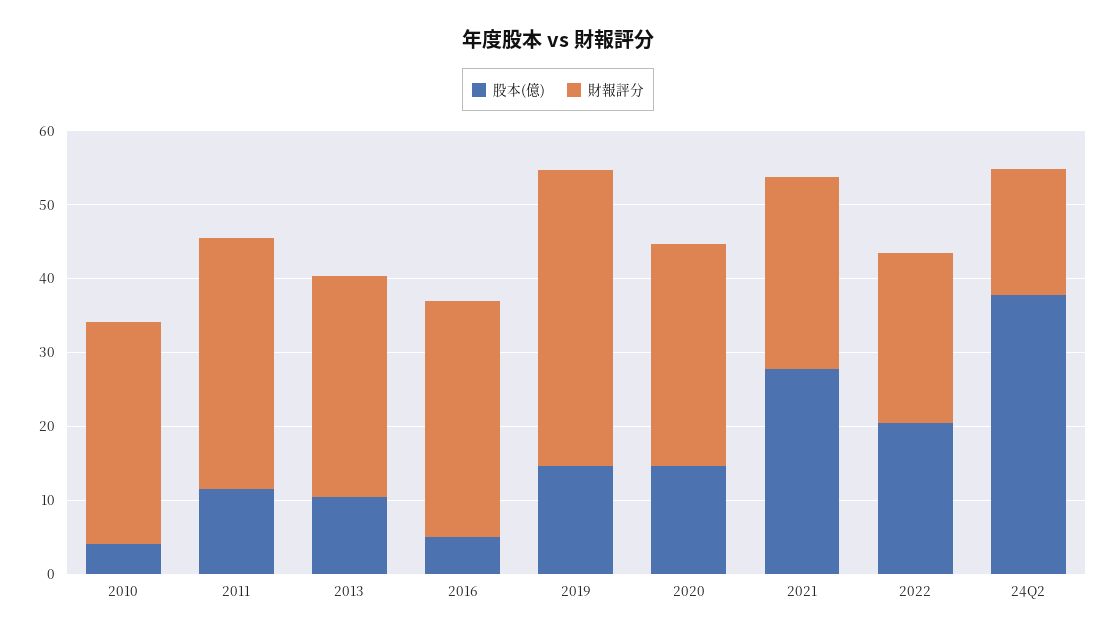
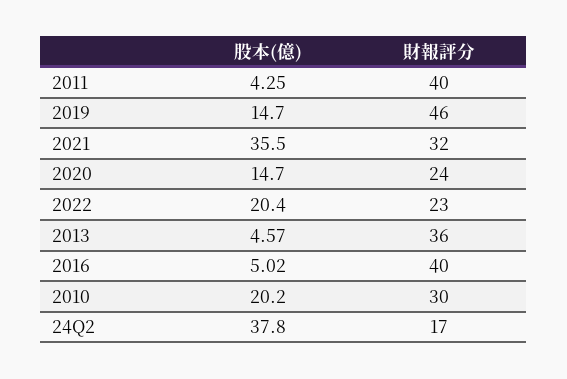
  {
    "股本(億)": {
-     "2010": 4,
+     "2010": 20.2,
-     "2011": 12,
+     "2011": 4.25,
-     "2013": 10,
+     "2013": 4.57,
      "2016": 5.02,
      "2019": 14.7,
      "2020": 14.7,
-     "2021": 28,
+     "2021": 35.5,
      "2022": 20.4,
      "24Q2": 37.8
    },
    "財報評分": {
      "2010": 30,
-     "2011": 34,
+     "2011": 40,
-     "2013": 30,
+     "2013": 36,
-     "2016": 32,
+     "2016": 40,
-     "2019": 40,
+     "2019": 46,
-     "2020": 30,
+     "2020": 24,
-     "2021": 26,
+     "2021": 32,
      "2022": 23,
      "24Q2": 17
    }
  }

